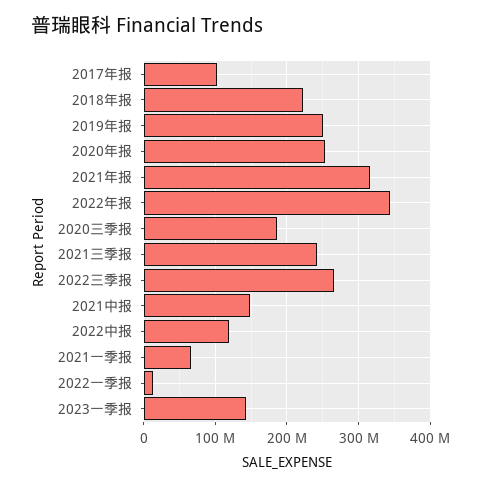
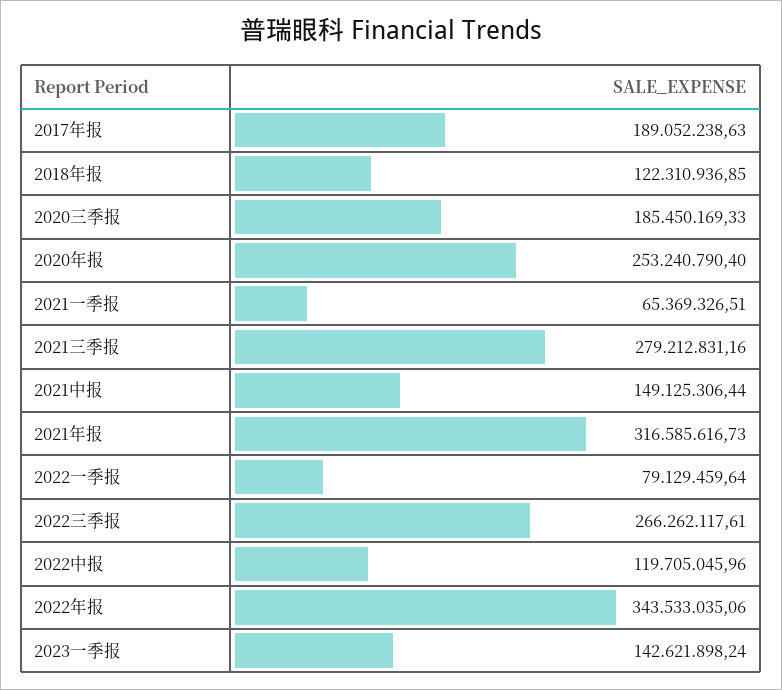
  {
-   "2017年报": 100000000,
+   "2017年报": 189052238.63,
-   "2018年报": 220000000,
+   "2018年报": 122310936.85,
-   "2019年报": 250000000,
    "2020年报": 253240790.4,
    "2021年报": 316585616.73,
    "2022年报": 343533035.06,
    "2020三季报": 185450169.33,
-   "2021三季报": 240000000,
+   "2021三季报": 279212831.16,
    "2022三季报": 266262117.61,
    "2021中报": 149125306.44,
    "2022中报": 119705045.96,
    "2021一季报": 65369326.51,
-   "2022一季报": 10000000,
+   "2022一季报": 79129459.64,
    "2023一季报": 142621898.24
  }

